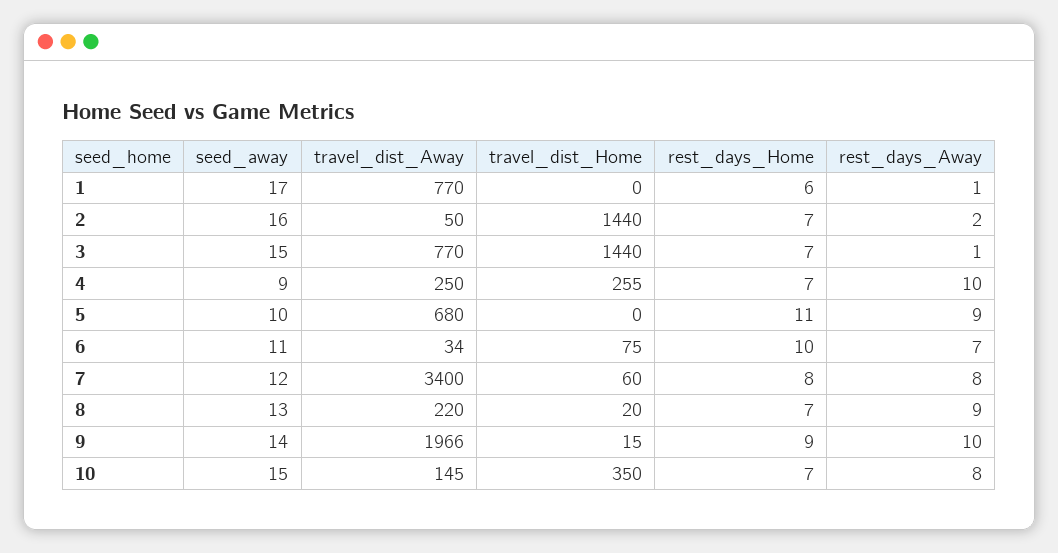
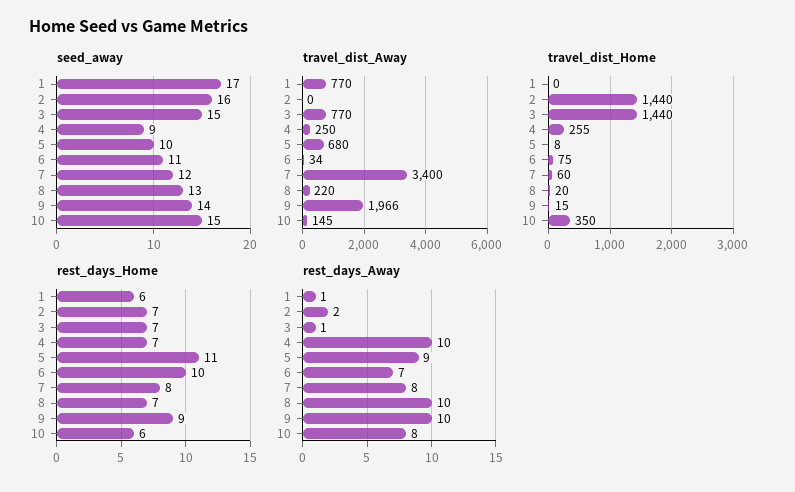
  {
    "seed_away": {
      "1": 17,
      "2": 16,
      "3": 15,
      "4": 9,
      "5": 10,
      "6": 11,
      "7": 12,
      "8": 13,
      "9": 14,
      "10": 15
    },
    "travel_dist_Away": {
      "1": 770,
-     "2": 50,
+     "2": 0,
      "3": 770,
      "4": 250,
      "5": 680,
      "6": 34,
      "7": 3400,
      "8": 220,
      "9": 1966,
      "10": 145
    },
    "travel_dist_Home": {
      "1": 0,
      "2": 1440,
      "3": 1440,
      "4": 255,
-     "5": 0,
+     "5": 8,
      "6": 75,
      "7": 60,
      "8": 20,
      "9": 15,
      "10": 350
    },
    "rest_days_Home": {
      "1": 6,
      "2": 7,
      "3": 7,
      "4": 7,
      "5": 11,
      "6": 10,
      "7": 8,
      "8": 7,
      "9": 9,
-     "10": 7
+     "10": 6
    },
    "rest_days_Away": {
      "1": 1,
      "2": 2,
      "3": 1,
      "4": 10,
      "5": 9,
      "6": 7,
      "7": 8,
-     "8": 9,
+     "8": 10,
      "9": 10,
      "10": 8
    }
  }

